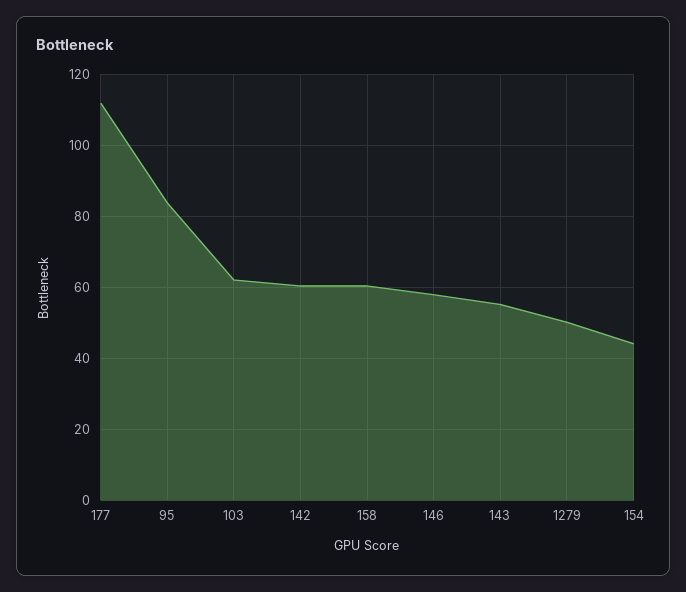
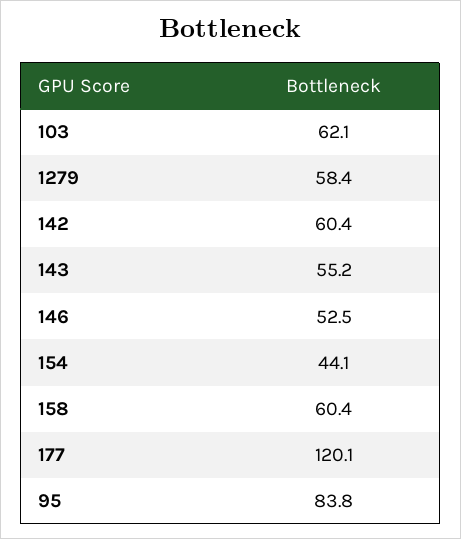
  {
-   "177": 112,
+   "177": 120.1,
    "95": 83.8,
    "103": 62.1,
    "142": 60.4,
    "158": 60.4,
-   "146": 58,
+   "146": 52.5,
    "143": 55.2,
-   "1279": 50,
+   "1279": 58.4,
    "154": 44.1
  }

